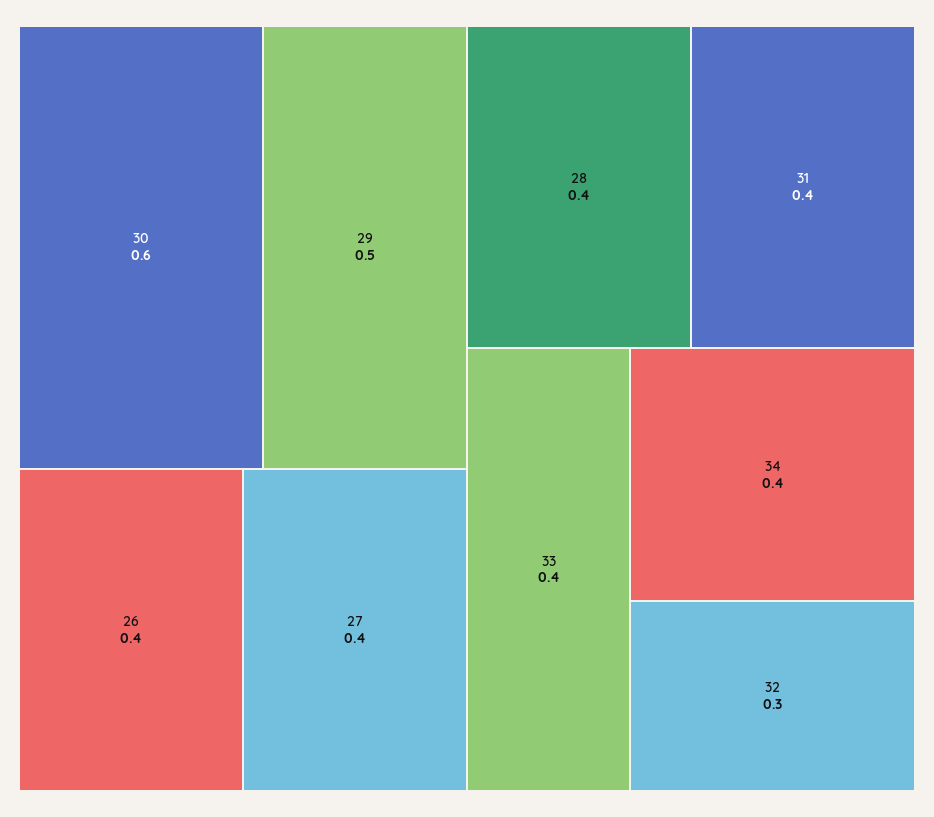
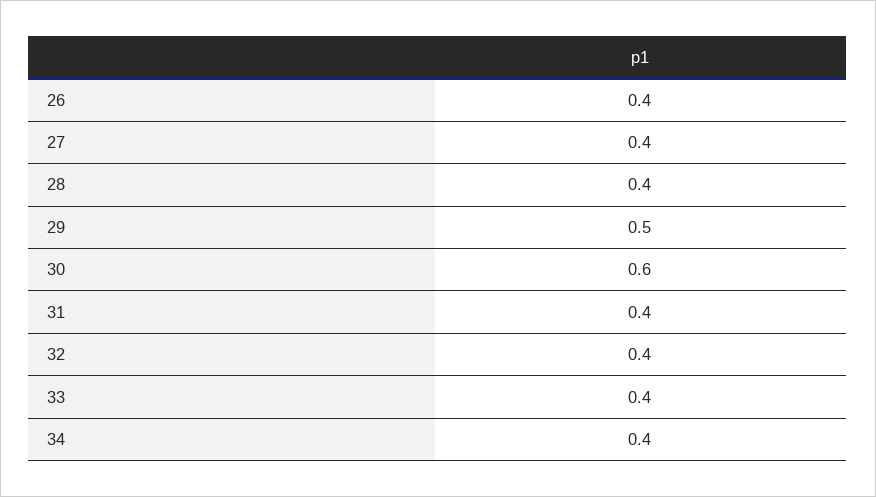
  {
    "30": 0.6,
    "29": 0.5,
    "26": 0.4,
    "27": 0.4,
    "28": 0.4,
    "31": 0.4,
    "33": 0.4,
    "34": 0.4,
-   "32": 0.3
+   "32": 0.4
  }

